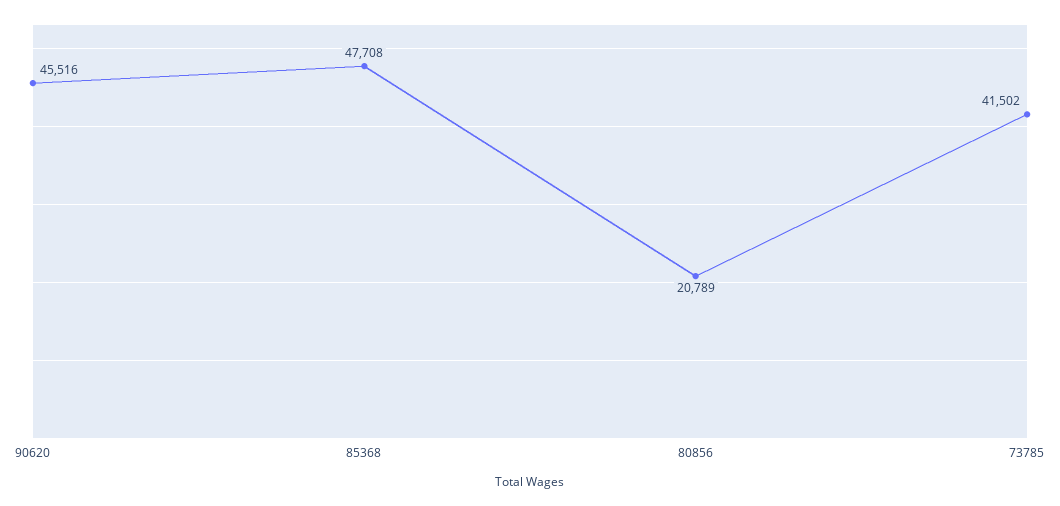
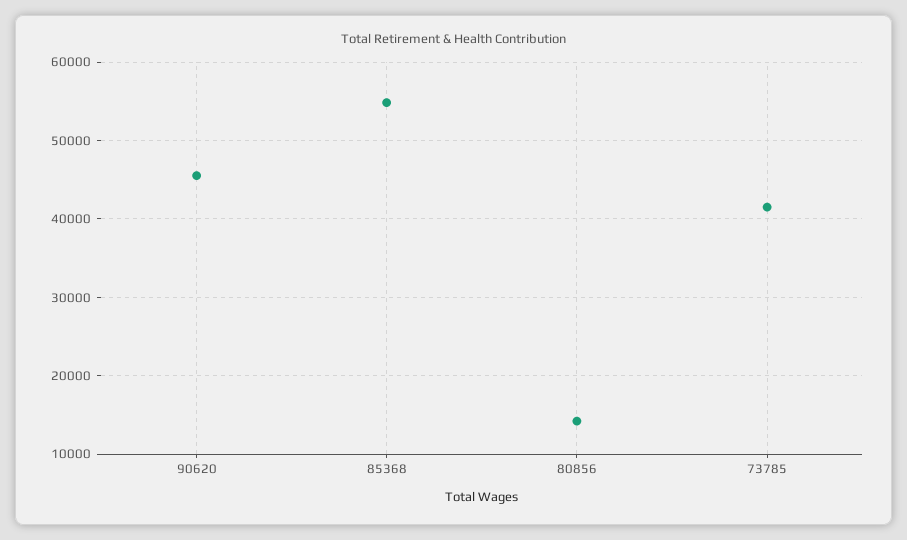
  {
    "90620": 45516,
-   "85368": 47708,
+   "85368": 55000,
-   "80856": 20789,
+   "80856": 14000,
    "73785": 41502
  }

